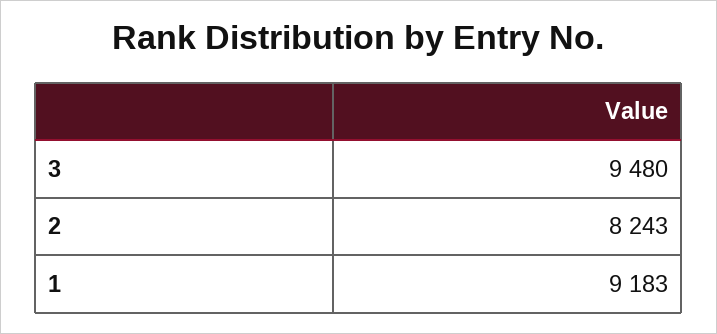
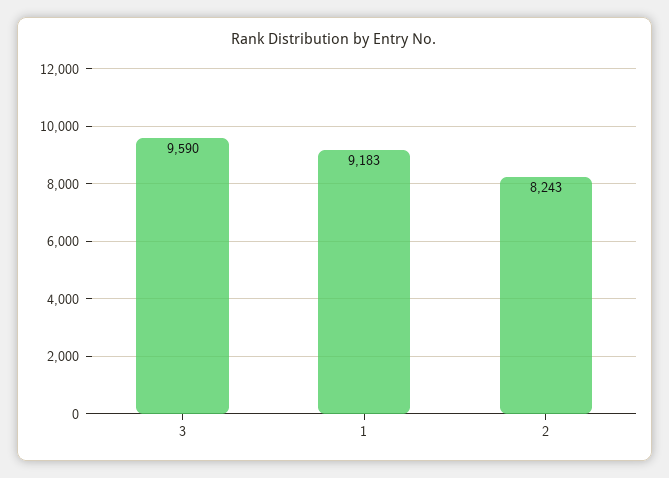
  {
-   "3": 9480,
+   "3": 9590,
    "2": 8243,
    "1": 9183
  }

